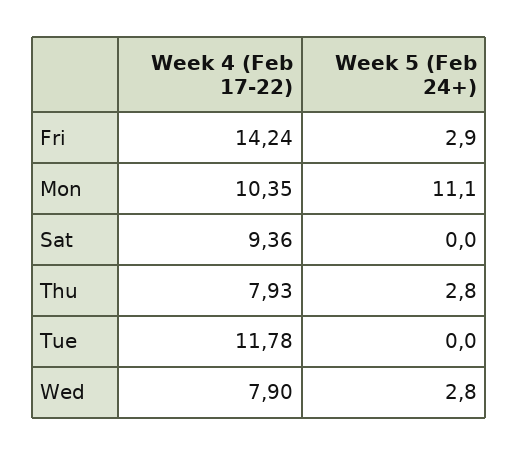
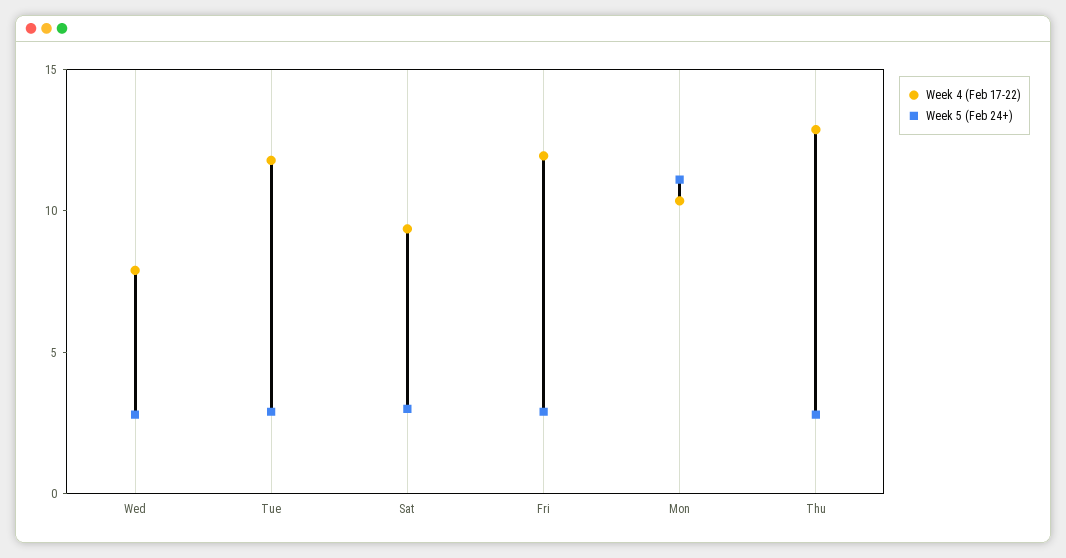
  {
    "Week 4 (Feb 17-22)": {
-     "Fri": 14.24,
+     "Fri": 12,
      "Mon": 10.35,
      "Sat": 9.36,
-     "Thu": 7.93,
+     "Thu": 13,
      "Tue": 11.78,
      "Wed": 7.9
    },
    "Week 5 (Feb 24+)": {
      "Fri": 2.9,
      "Mon": 11.1,
-     "Sat": 0,
+     "Sat": 3,
      "Thu": 2.8,
-     "Tue": 0,
+     "Tue": 3,
      "Wed": 2.8
    }
  }

